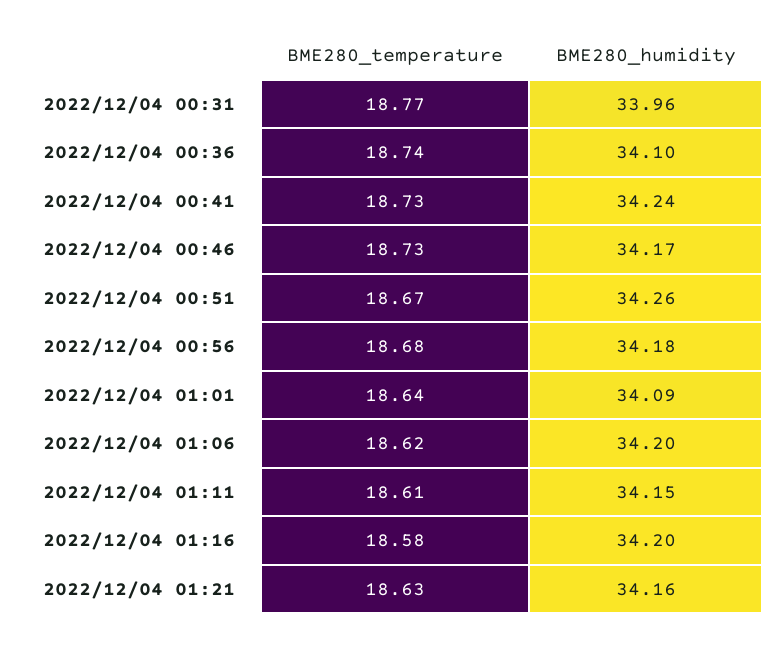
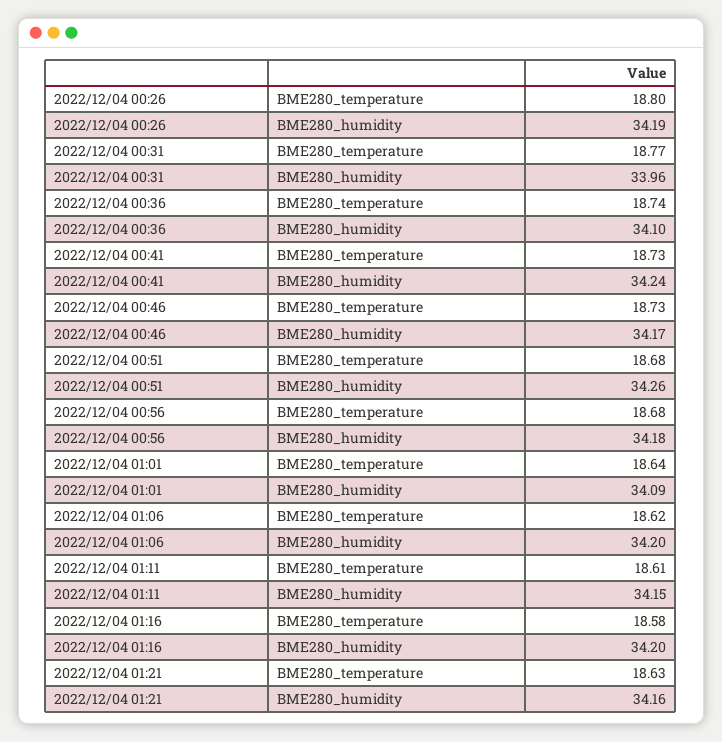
  {
    "BME280_temperature": {
      "2022/12/04 00:31": 18.77,
      "2022/12/04 00:36": 18.74,
      "2022/12/04 00:41": 18.73,
      "2022/12/04 00:46": 18.73,
-     "2022/12/04 00:51": 18.67,
+     "2022/12/04 00:51": 18.68,
      "2022/12/04 00:56": 18.68,
      "2022/12/04 01:01": 18.64,
      "2022/12/04 01:06": 18.62,
      "2022/12/04 01:11": 18.61,
      "2022/12/04 01:16": 18.58,
-     "2022/12/04 01:21": 18.63
+     "2022/12/04 01:21": 18.63,
+     "2022/12/04 00:26": 18.8
    },
    "BME280_humidity": {
      "2022/12/04 00:31": 33.96,
      "2022/12/04 00:36": 34.1,
      "2022/12/04 00:41": 34.24,
      "2022/12/04 00:46": 34.17,
      "2022/12/04 00:51": 34.26,
      "2022/12/04 00:56": 34.18,
      "2022/12/04 01:01": 34.09,
      "2022/12/04 01:06": 34.2,
      "2022/12/04 01:11": 34.15,
      "2022/12/04 01:16": 34.2,
-     "2022/12/04 01:21": 34.16
+     "2022/12/04 01:21": 34.16,
+     "2022/12/04 00:26": 34.19
    }
  }

